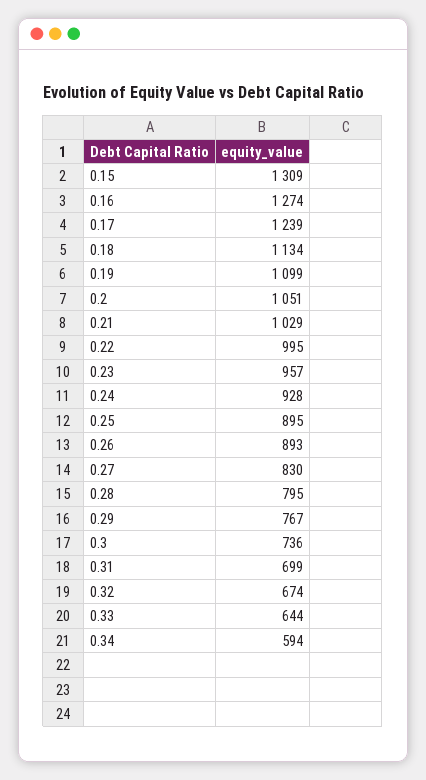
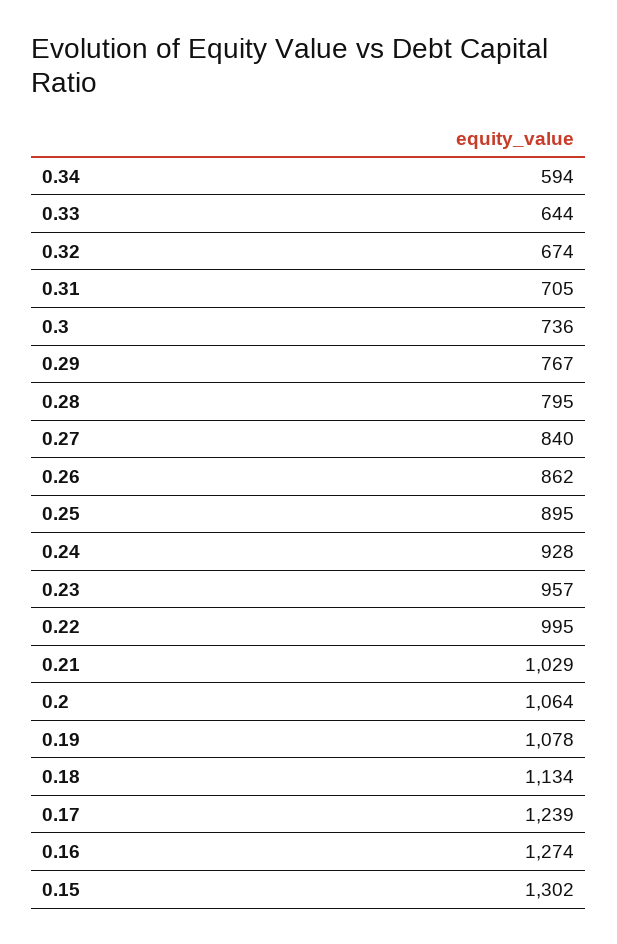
  {
-   "0.15": 1309,
+   "0.15": 1302,
    "0.16": 1274,
    "0.17": 1239,
    "0.18": 1134,
-   "0.19": 1099,
+   "0.19": 1078,
-   "0.2": 1051,
+   "0.2": 1064,
    "0.21": 1029,
    "0.22": 995,
    "0.23": 957,
    "0.24": 928,
    "0.25": 895,
-   "0.26": 893,
+   "0.26": 862,
-   "0.27": 830,
+   "0.27": 840,
    "0.28": 795,
    "0.29": 767,
    "0.3": 736,
-   "0.31": 699,
+   "0.31": 705,
    "0.32": 674,
    "0.33": 644,
    "0.34": 594
  }

